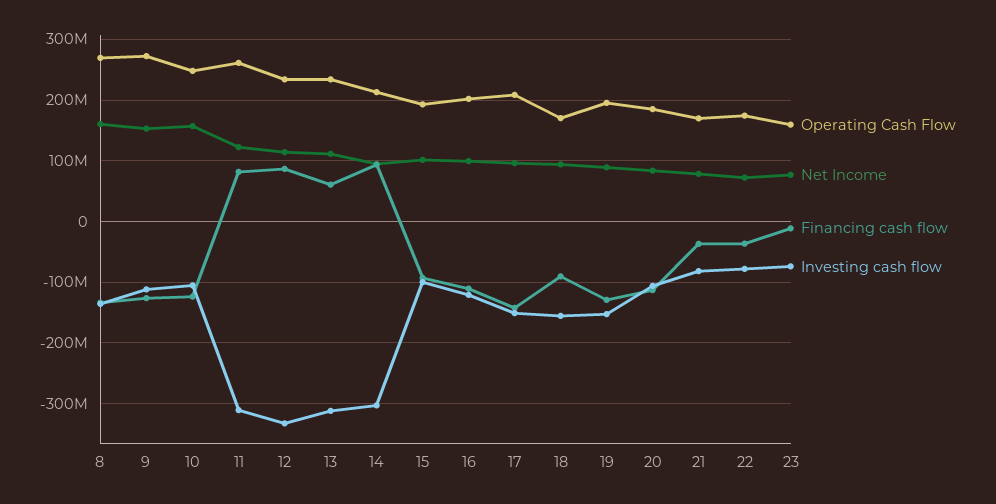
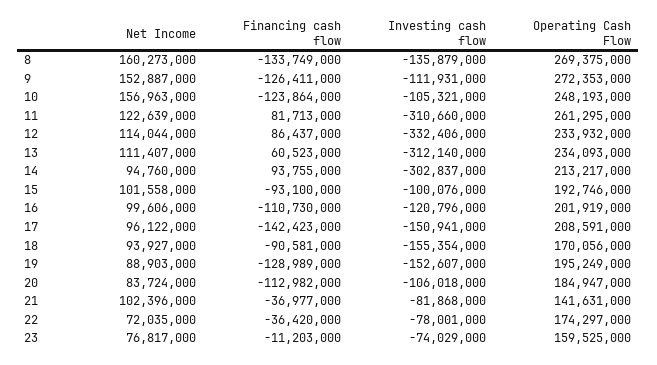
  {
    "Operating Cash Flow": {
      "8": 269375000,
      "9": 272353000,
      "10": 248193000,
      "11": 261295000,
      "12": 233932000,
      "13": 234093000,
      "14": 213217000,
      "15": 192746000,
      "16": 201919000,
      "17": 208591000,
      "18": 170056000,
      "19": 195249000,
      "20": 184947000,
-     "21": 170000000,
+     "21": 141631000,
      "22": 174297000,
      "23": 159525000
    },
    "Net Income": {
      "8": 160273000,
      "9": 152887000,
      "10": 156963000,
      "11": 122639000,
      "12": 114044000,
      "13": 111407000,
      "14": 94760000,
      "15": 101558000,
      "16": 99606000,
      "17": 96122000,
      "18": 93927000,
      "19": 88903000,
      "20": 83724000,
-     "21": 80000000,
+     "21": 102396000,
      "22": 72035000,
      "23": 76817000
    },
    "Financing cash flow": {
      "8": -133749000,
      "9": -126411000,
      "10": -123864000,
      "11": 81713000,
      "12": 86437000,
      "13": 60523000,
      "14": 93755000,
      "15": -93100000,
      "16": -110730000,
      "17": -142423000,
      "18": -90581000,
      "19": -128989000,
      "20": -112982000,
      "21": -36977000,
      "22": -36420000,
      "23": -11203000
    },
    "Investing cash flow": {
      "8": -135879000,
      "9": -111931000,
      "10": -105321000,
      "11": -310660000,
      "12": -332406000,
      "13": -312140000,
      "14": -302837000,
      "15": -100076000,
      "16": -120796000,
      "17": -150941000,
      "18": -155354000,
      "19": -152607000,
      "20": -106018000,
      "21": -81868000,
      "22": -78001000,
      "23": -74029000
    }
  }

